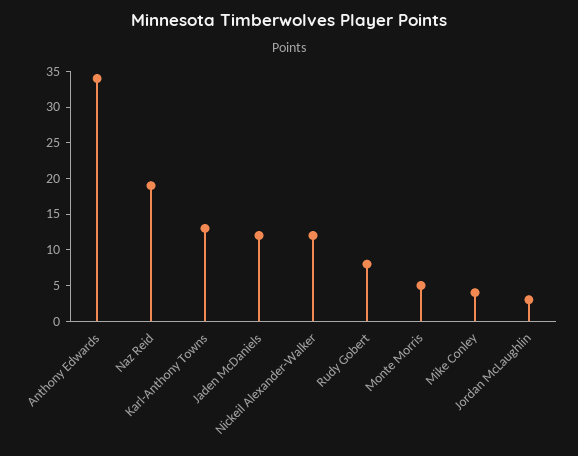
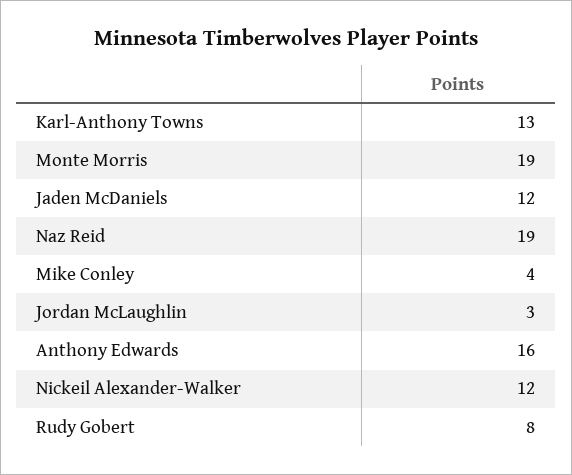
  {
-   "Anthony Edwards": 35,
+   "Anthony Edwards": 16,
    "Naz Reid": 19,
    "Karl-Anthony Towns": 13,
    "Jaden McDaniels": 12,
    "Nickeil Alexander-Walker": 12,
    "Rudy Gobert": 8,
-   "Monte Morris": 5,
+   "Monte Morris": 19,
    "Mike Conley": 4,
    "Jordan McLaughlin": 3
  }

